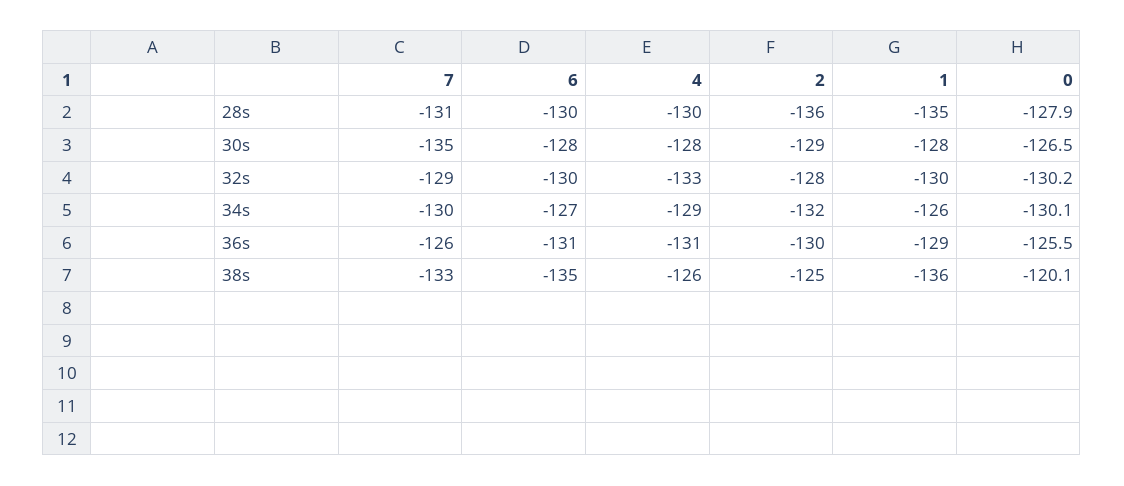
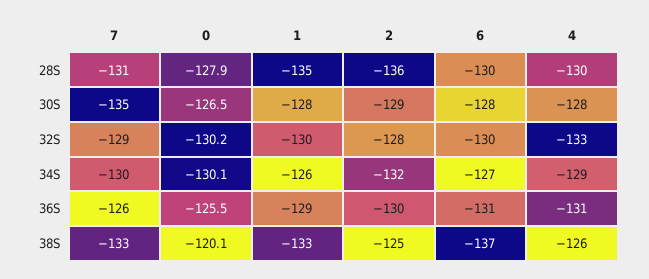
  {
    "7": {
      "28s": -131,
      "30s": -135,
      "32s": -129,
      "34s": -130,
      "36s": -126,
      "38s": -133
    },
    "6": {
      "28s": -130,
      "30s": -128,
      "32s": -130,
      "34s": -127,
      "36s": -131,
-     "38s": -135
+     "38s": -137
    },
    "4": {
      "28s": -130,
      "30s": -128,
      "32s": -133,
      "34s": -129,
      "36s": -131,
      "38s": -126
    },
    "2": {
      "28s": -136,
      "30s": -129,
      "32s": -128,
      "34s": -132,
      "36s": -130,
      "38s": -125
    },
    "1": {
      "28s": -135,
      "30s": -128,
      "32s": -130,
      "34s": -126,
      "36s": -129,
-     "38s": -136
+     "38s": -133
    },
    "0": {
      "28s": -127.9,
      "30s": -126.5,
      "32s": -130.2,
      "34s": -130.1,
      "36s": -125.5,
      "38s": -120.1
    }
  }

